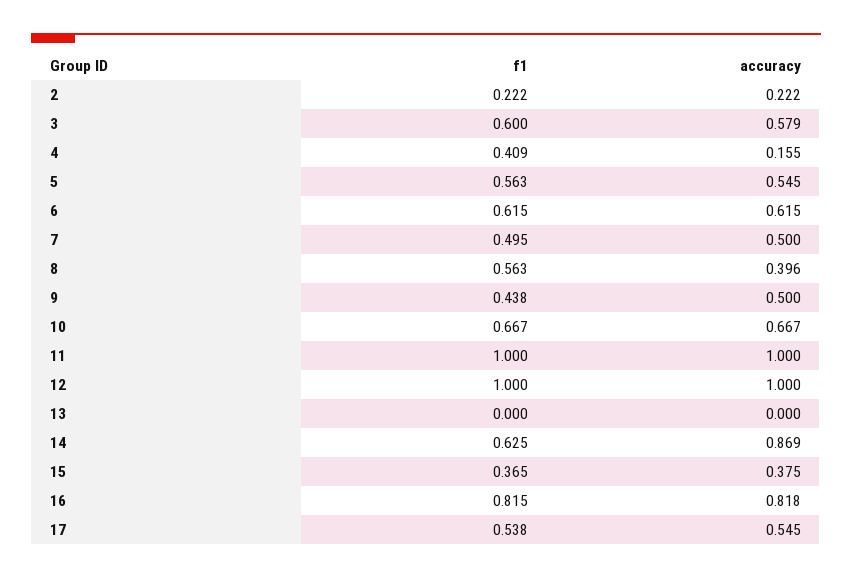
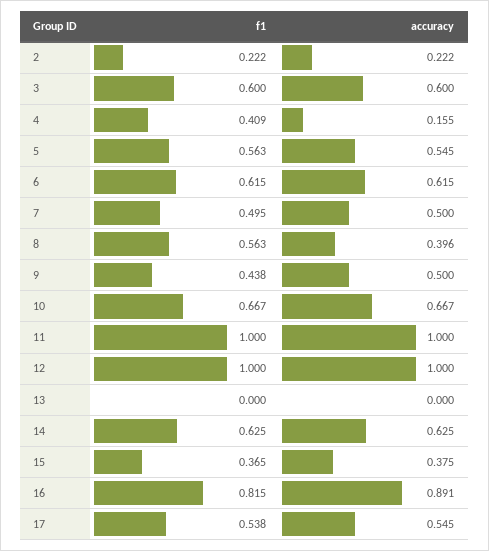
  {
    "f1": {
      "2": 0.222,
      "3": 0.6,
      "4": 0.409,
      "5": 0.563,
      "6": 0.615,
      "7": 0.495,
      "8": 0.563,
      "9": 0.438,
      "10": 0.667,
      "11": 1,
      "12": 1,
      "13": 0,
      "14": 0.625,
      "15": 0.365,
      "16": 0.815,
      "17": 0.538
    },
    "accuracy": {
      "2": 0.222,
-     "3": 0.579,
+     "3": 0.6,
      "4": 0.155,
      "5": 0.545,
      "6": 0.615,
      "7": 0.5,
      "8": 0.396,
      "9": 0.5,
      "10": 0.667,
      "11": 1,
      "12": 1,
      "13": 0,
-     "14": 0.869,
+     "14": 0.625,
      "15": 0.375,
-     "16": 0.818,
+     "16": 0.891,
      "17": 0.545
    }
  }

